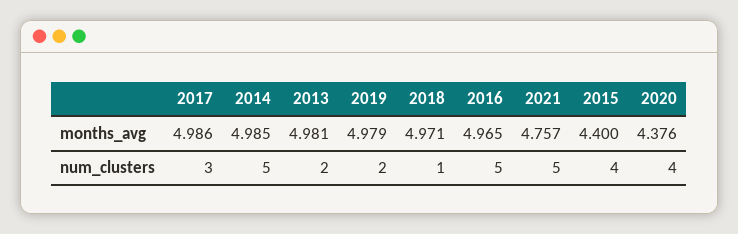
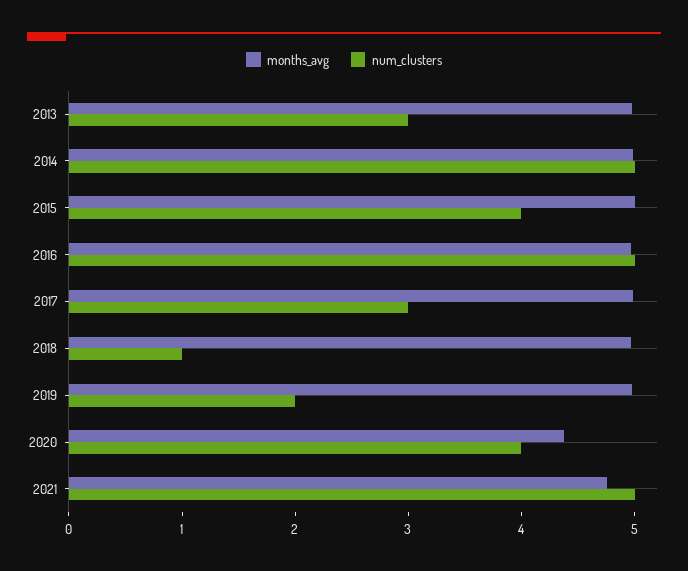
  {
    "months_avg": {
      "2017": 4.986,
      "2014": 4.985,
      "2013": 4.981,
      "2019": 4.979,
      "2018": 4.971,
      "2016": 4.965,
      "2021": 4.757,
-     "2015": 4.4,
+     "2015": 5,
      "2020": 4.376
    },
    "num_clusters": {
      "2017": 3,
      "2014": 5,
-     "2013": 2,
+     "2013": 3,
      "2019": 2,
      "2018": 1,
      "2016": 5,
      "2021": 5,
      "2015": 4,
      "2020": 4
    }
  }

